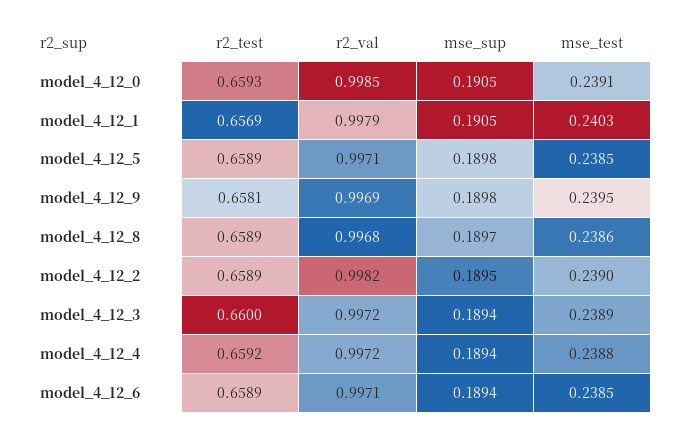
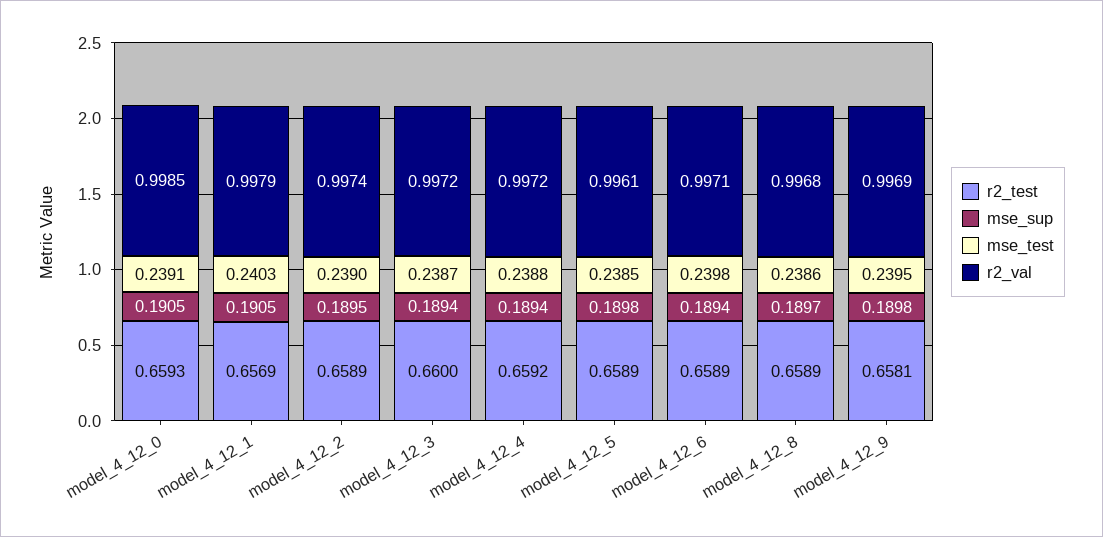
  {
    "r2_test": {
      "model_4_12_0": 0.6593,
      "model_4_12_1": 0.6569,
      "model_4_12_5": 0.6589,
      "model_4_12_9": 0.6581,
      "model_4_12_8": 0.6589,
      "model_4_12_2": 0.6589,
      "model_4_12_3": 0.66,
      "model_4_12_4": 0.6592,
      "model_4_12_6": 0.6589
    },
    "r2_val": {
      "model_4_12_0": 0.9985,
      "model_4_12_1": 0.9979,
-     "model_4_12_5": 0.9971,
+     "model_4_12_5": 0.9961,
      "model_4_12_9": 0.9969,
      "model_4_12_8": 0.9968,
-     "model_4_12_2": 0.9982,
+     "model_4_12_2": 0.9974,
      "model_4_12_3": 0.9972,
      "model_4_12_4": 0.9972,
      "model_4_12_6": 0.9971
    },
    "mse_sup": {
      "model_4_12_0": 0.1905,
      "model_4_12_1": 0.1905,
      "model_4_12_5": 0.1898,
      "model_4_12_9": 0.1898,
      "model_4_12_8": 0.1897,
      "model_4_12_2": 0.1895,
      "model_4_12_3": 0.1894,
      "model_4_12_4": 0.1894,
      "model_4_12_6": 0.1894
    },
    "mse_test": {
      "model_4_12_0": 0.2391,
      "model_4_12_1": 0.2403,
      "model_4_12_5": 0.2385,
      "model_4_12_9": 0.2395,
      "model_4_12_8": 0.2386,
      "model_4_12_2": 0.239,
-     "model_4_12_3": 0.2389,
+     "model_4_12_3": 0.2387,
      "model_4_12_4": 0.2388,
-     "model_4_12_6": 0.2385
+     "model_4_12_6": 0.2398
    }
  }

